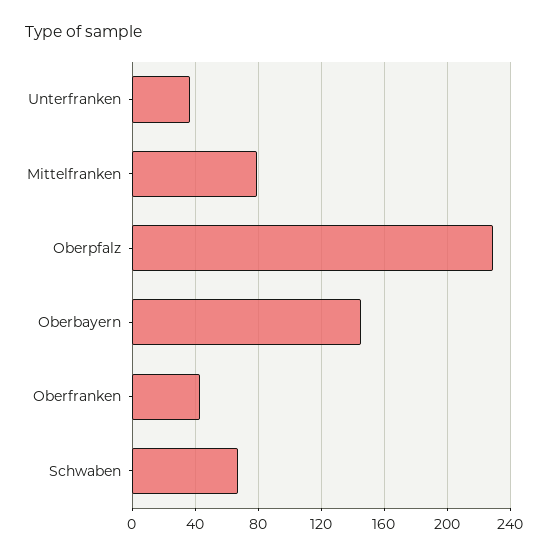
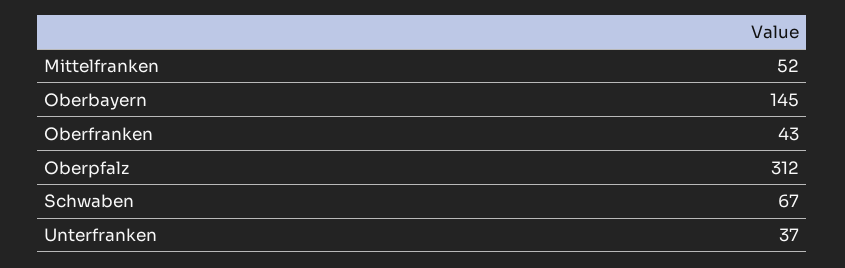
  {
    "Unterfranken": 37,
-   "Mittelfranken": 80,
+   "Mittelfranken": 52,
-   "Oberpfalz": 230,
+   "Oberpfalz": 312,
    "Oberbayern": 145,
    "Oberfranken": 43,
    "Schwaben": 67
  }

